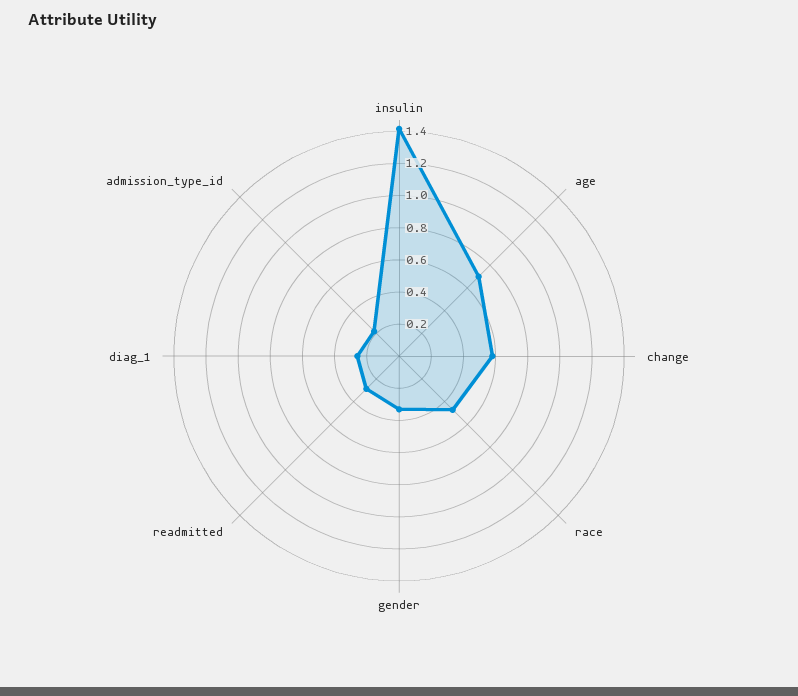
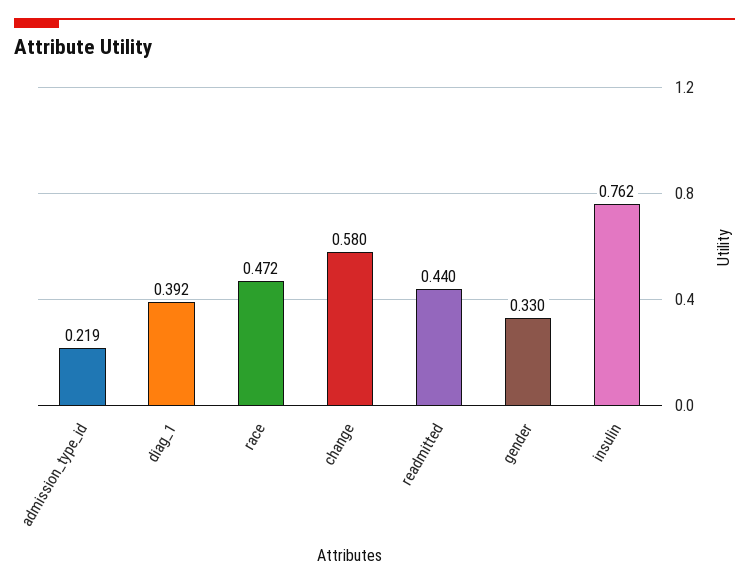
  {
-   "insulin": 1.4,
+   "insulin": 0.762,
-   "age": 0.7,
    "change": 0.58,
    "race": 0.472,
    "gender": 0.33,
-   "readmitted": 0.3,
+   "readmitted": 0.44,
-   "diag_1": 0.25,
+   "diag_1": 0.392,
    "admission_type_id": 0.219
  }

